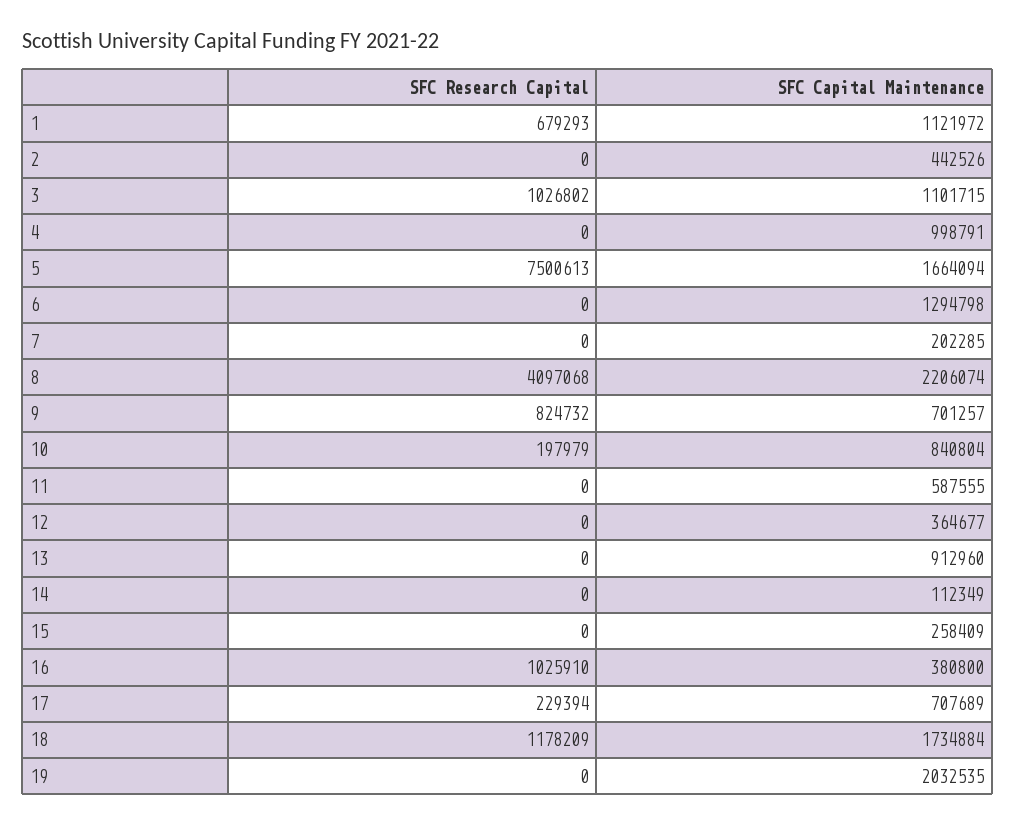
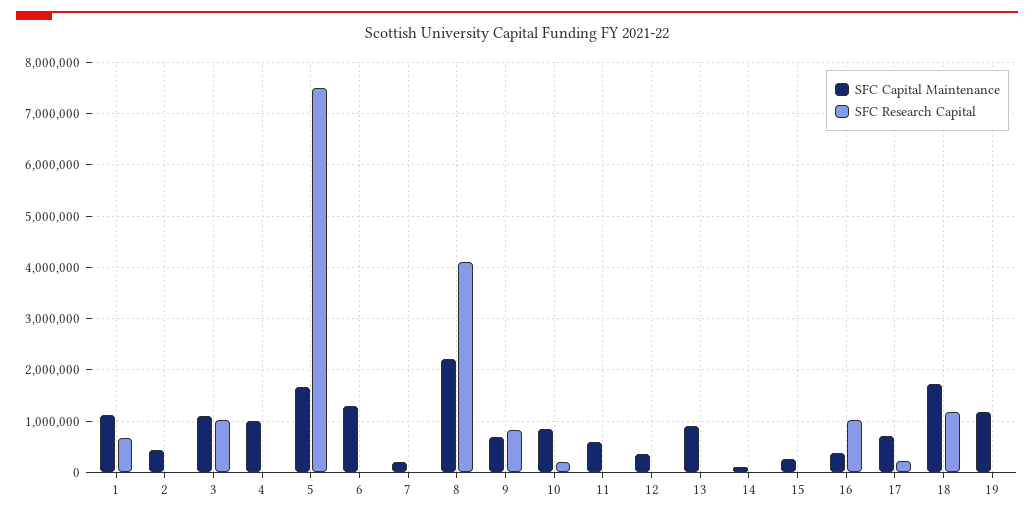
  {
    "SFC Research Capital": {
      "1": 679293,
      "2": 0,
      "3": 1026802,
      "4": 0,
      "5": 7500613,
      "6": 0,
      "7": 0,
      "8": 4097068,
      "9": 824732,
      "10": 197979,
      "11": 0,
      "12": 0,
      "13": 0,
      "14": 0,
      "15": 0,
      "16": 1025910,
      "17": 229394,
      "18": 1178209,
      "19": 0
    },
    "SFC Capital Maintenance": {
      "1": 1121972,
      "2": 442526,
      "3": 1101715,
      "4": 998791,
      "5": 1664094,
      "6": 1294798,
      "7": 202285,
      "8": 2206074,
      "9": 701257,
      "10": 840804,
      "11": 587555,
      "12": 364677,
      "13": 912960,
      "14": 112349,
      "15": 258409,
      "16": 380800,
      "17": 707689,
      "18": 1734884,
-     "19": 2032535
+     "19": 1200000
    }
  }

